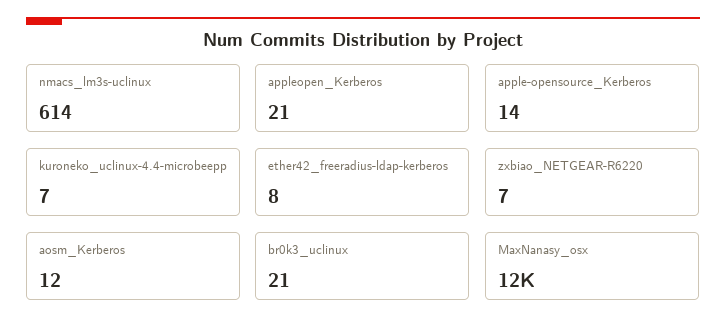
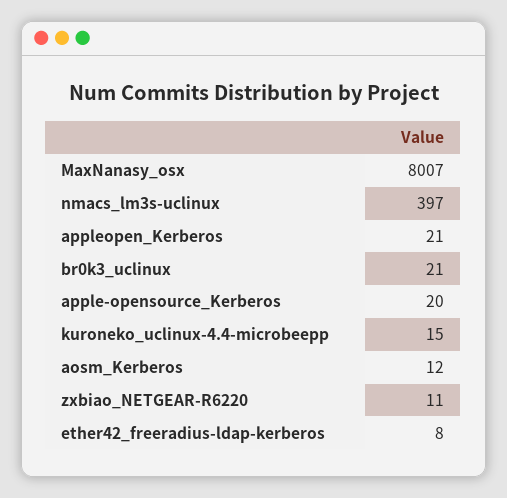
  {
-   "nmacs_lm3s-uclinux": 614,
+   "nmacs_lm3s-uclinux": 397,
    "appleopen_Kerberos": 21,
-   "apple-opensource_Kerberos": 14,
+   "apple-opensource_Kerberos": 20,
-   "kuroneko_uclinux-4.4-microbeepp": 7,
+   "kuroneko_uclinux-4.4-microbeepp": 15,
    "ether42_freeradius-ldap-kerberos": 8,
-   "zxbiao_NETGEAR-R6220": 7,
+   "zxbiao_NETGEAR-R6220": 11,
    "aosm_Kerberos": 12,
    "br0k3_uclinux": 21,
-   "MaxNanasy_osx": 12000
+   "MaxNanasy_osx": 8007
  }

